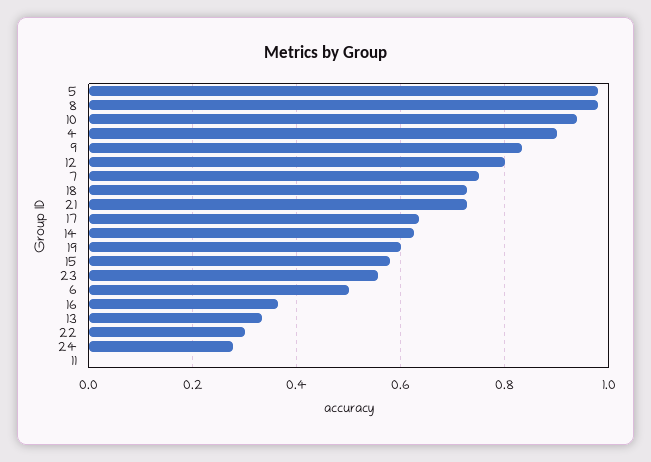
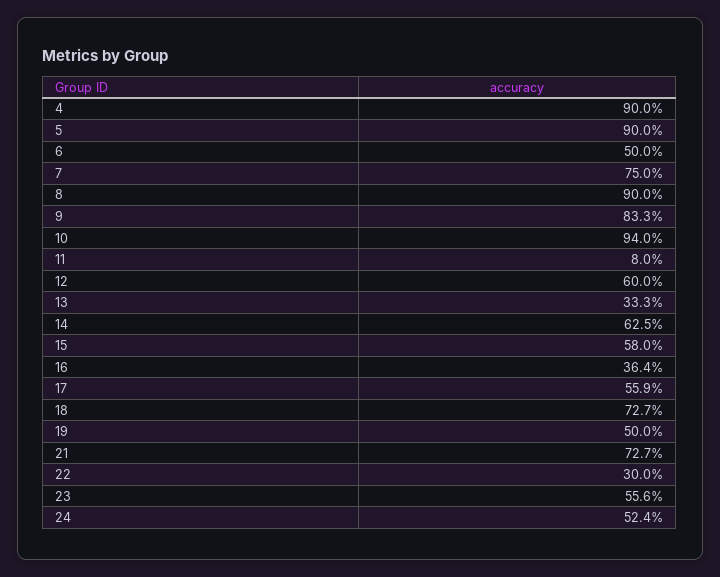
  {
-   "5": 0.98,
+   "5": 0.9,
-   "8": 0.98,
+   "8": 0.9,
    "10": 0.94,
    "4": 0.9,
    "9": 0.833,
-   "12": 0.8,
+   "12": 0.6,
    "7": 0.75,
    "18": 0.727,
    "21": 0.727,
-   "17": 0.64,
+   "17": 0.559,
    "14": 0.625,
-   "19": 0.6,
+   "19": 0.5,
    "15": 0.58,
    "23": 0.556,
    "6": 0.5,
    "16": 0.364,
    "13": 0.333,
    "22": 0.3,
-   "24": 0.28,
+   "24": 0.524,
-   "11": 0
+   "11": 0.08
  }

